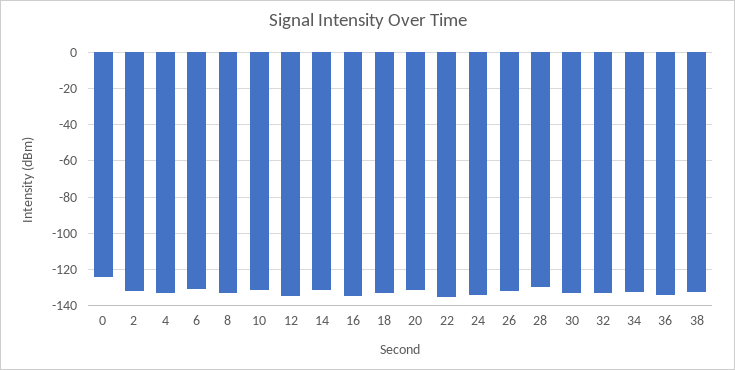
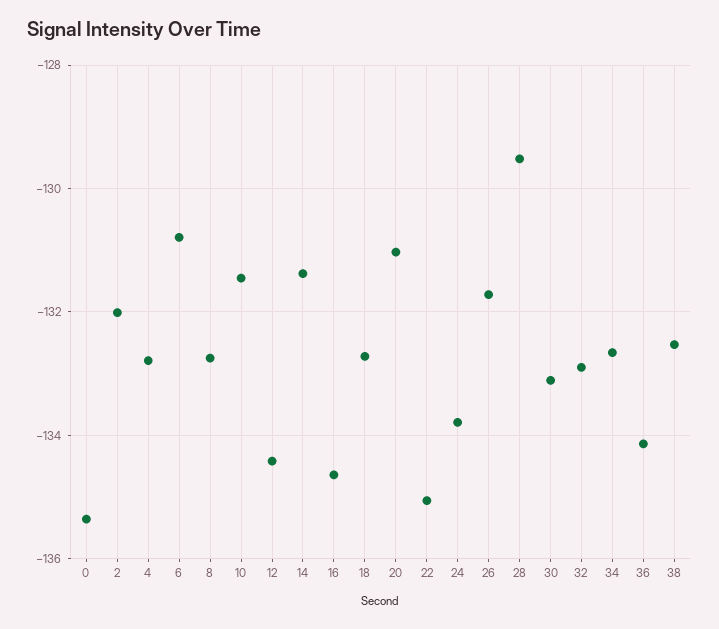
  {
-   "0": -125,
+   "0": -135.4,
    "2": -132,
    "4": -132.8,
    "6": -130.8,
    "8": -132.8,
    "10": -131.4,
    "12": -134.4,
    "14": -131.4,
    "16": -134.6,
    "18": -132.8,
    "20": -131,
    "22": -135,
    "24": -133.8,
    "26": -131.8,
    "28": -129.6,
    "30": -133.2,
    "32": -133,
    "34": -132.6,
    "36": -134.2,
    "38": -132.6
  }

